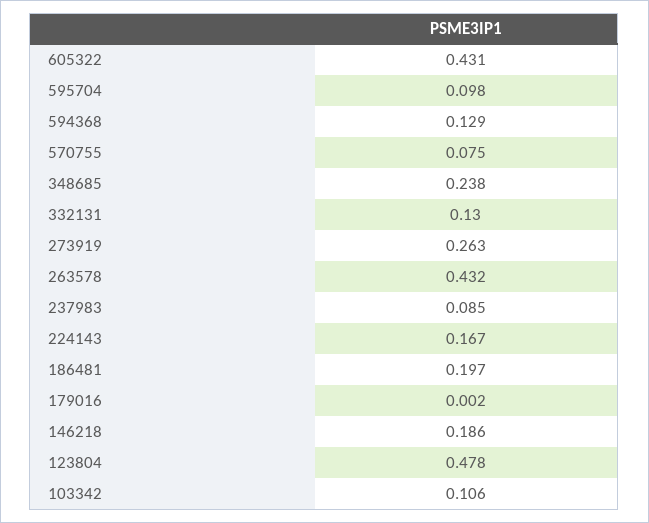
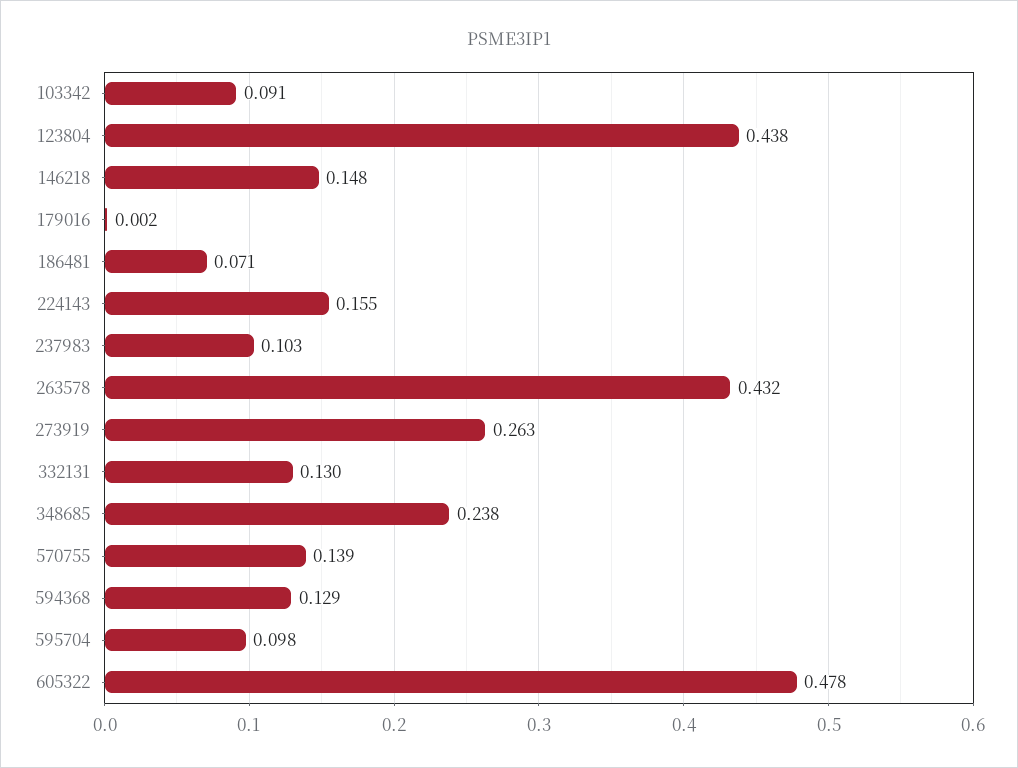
  {
-   "605322": 0.431,
+   "605322": 0.478,
    "595704": 0.098,
    "594368": 0.129,
-   "570755": 0.075,
+   "570755": 0.139,
    "348685": 0.238,
    "332131": 0.13,
    "273919": 0.263,
    "263578": 0.432,
-   "237983": 0.085,
+   "237983": 0.103,
-   "224143": 0.167,
+   "224143": 0.155,
-   "186481": 0.197,
+   "186481": 0.071,
    "179016": 0.002,
-   "146218": 0.186,
+   "146218": 0.148,
-   "123804": 0.478,
+   "123804": 0.438,
-   "103342": 0.106
+   "103342": 0.091
  }

